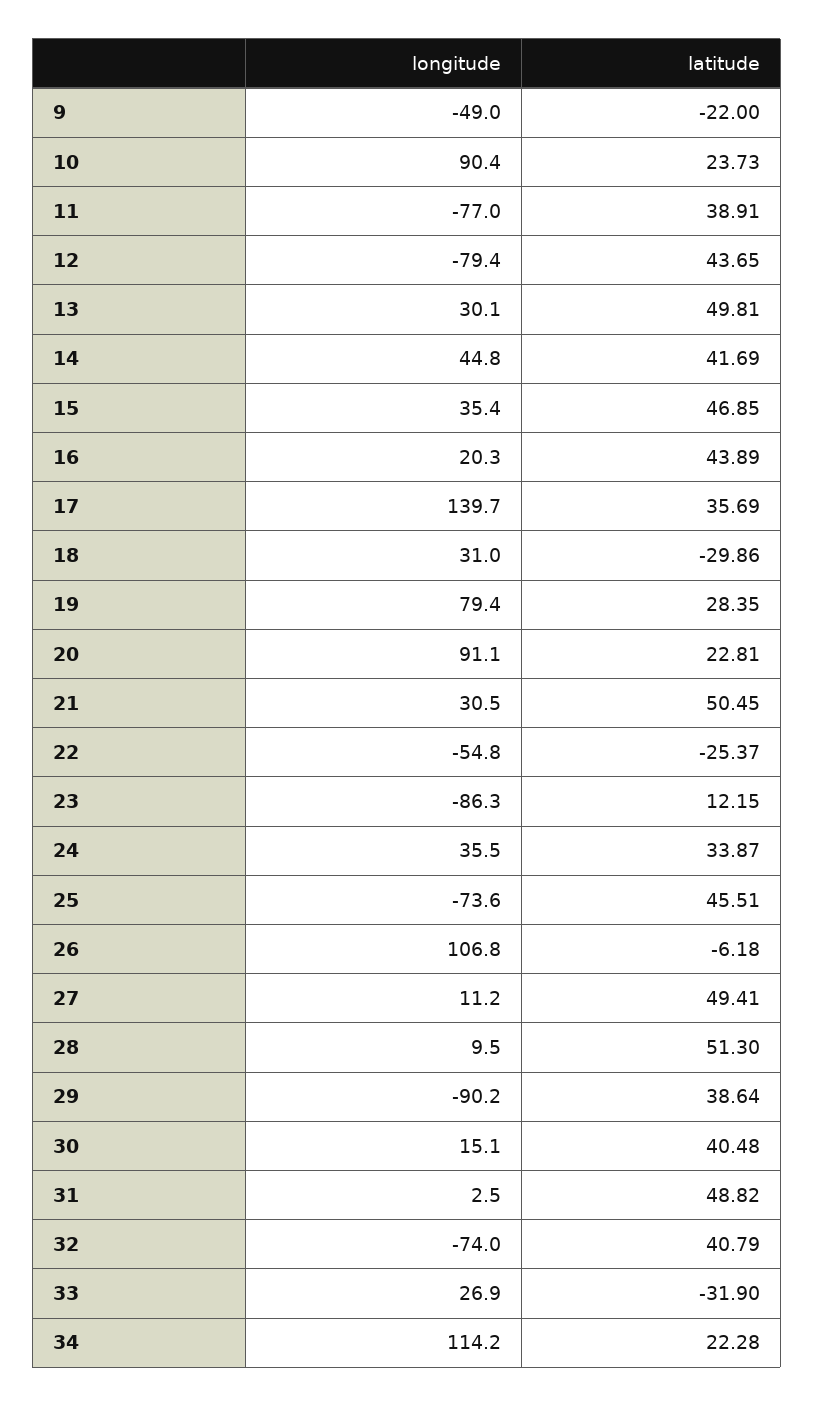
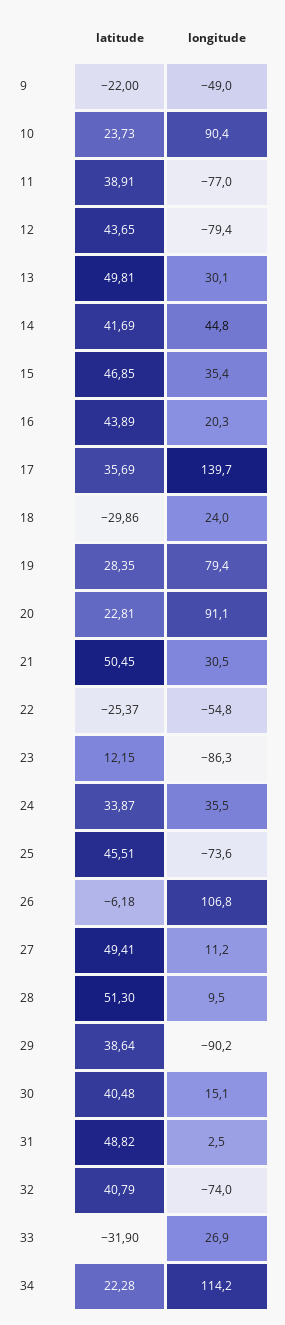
  {
    "longitude": {
      "9": -49,
      "10": 90.4,
      "11": -77,
      "12": -79.4,
      "13": 30.1,
      "14": 44.8,
      "15": 35.4,
      "16": 20.3,
      "17": 139.7,
-     "18": 31,
+     "18": 24,
      "19": 79.4,
      "20": 91.1,
      "21": 30.5,
      "22": -54.8,
      "23": -86.3,
      "24": 35.5,
      "25": -73.6,
      "26": 106.8,
      "27": 11.2,
      "28": 9.5,
      "29": -90.2,
      "30": 15.1,
      "31": 2.5,
      "32": -74,
      "33": 26.9,
      "34": 114.2
    },
    "latitude": {
      "9": -22,
      "10": 23.73,
      "11": 38.91,
      "12": 43.65,
      "13": 49.81,
      "14": 41.69,
      "15": 46.85,
      "16": 43.89,
      "17": 35.69,
      "18": -29.86,
      "19": 28.35,
      "20": 22.81,
      "21": 50.45,
      "22": -25.37,
      "23": 12.15,
      "24": 33.87,
      "25": 45.51,
      "26": -6.18,
      "27": 49.41,
      "28": 51.3,
      "29": 38.64,
      "30": 40.48,
      "31": 48.82,
      "32": 40.79,
      "33": -31.9,
      "34": 22.28
    }
  }

